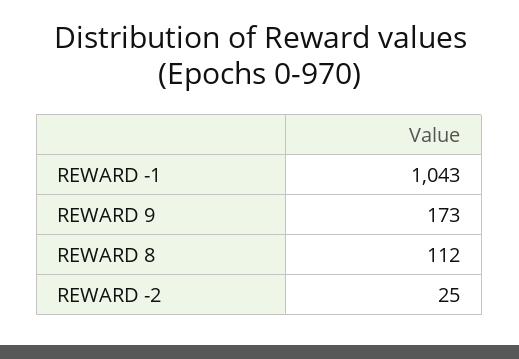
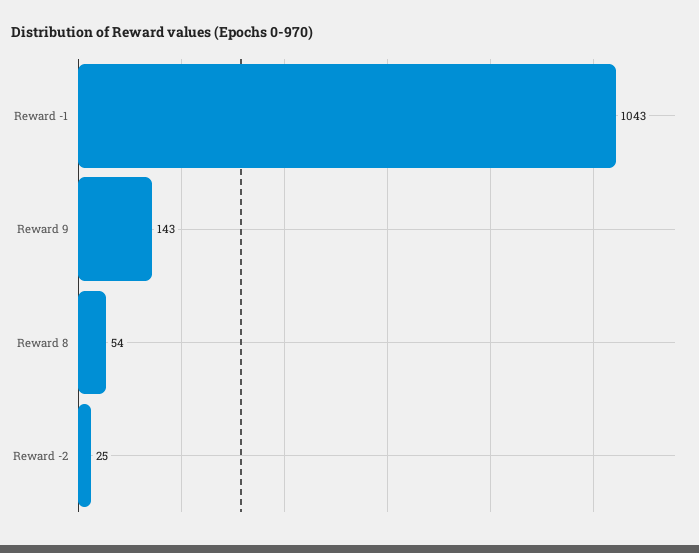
  {
    "REWARD -1": 1043,
-   "REWARD 9": 173,
+   "REWARD 9": 143,
-   "REWARD 8": 112,
+   "REWARD 8": 54,
    "REWARD -2": 25
  }

